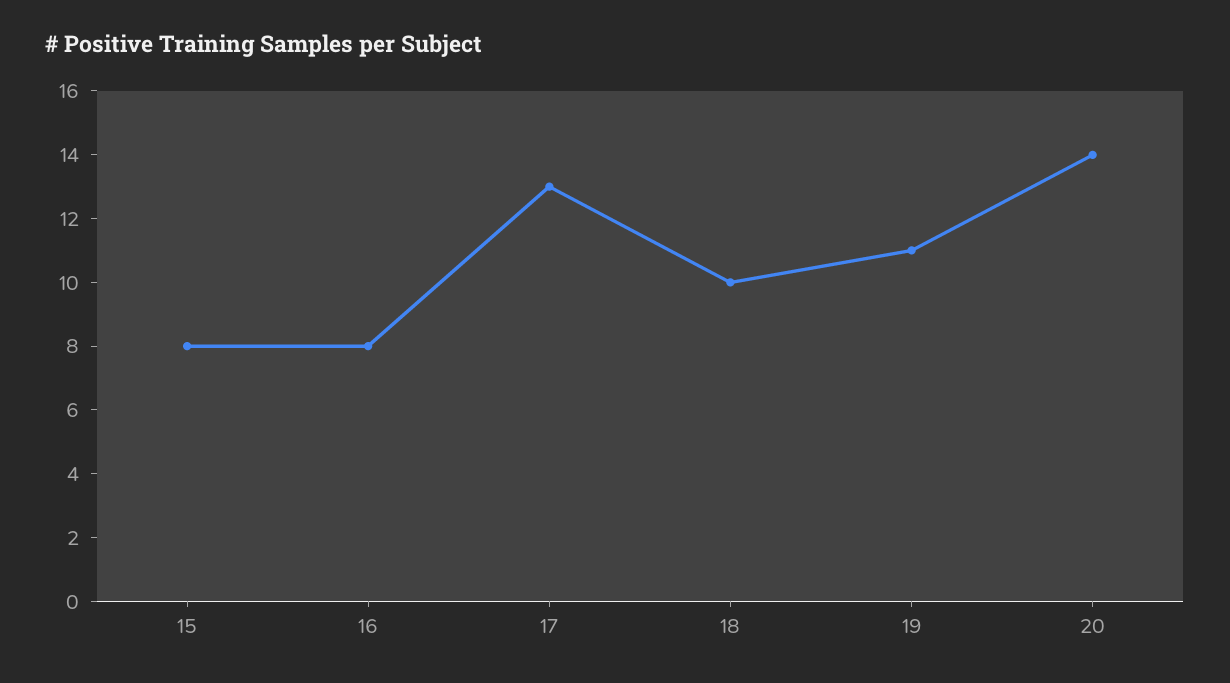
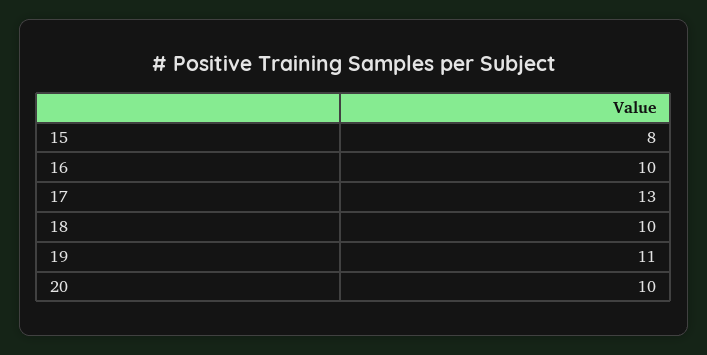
  {
    "15": 8,
-   "16": 8,
+   "16": 10,
    "17": 13,
    "18": 10,
    "19": 11,
-   "20": 14
+   "20": 10
  }

